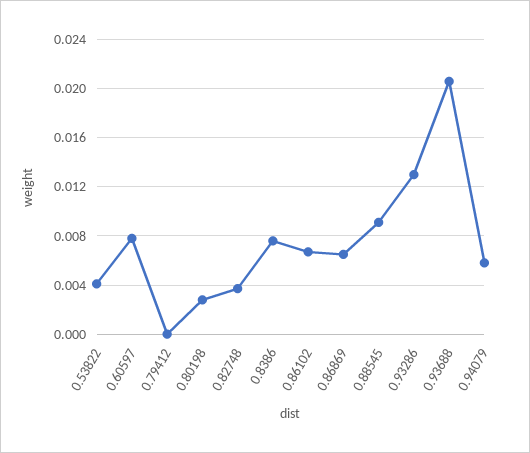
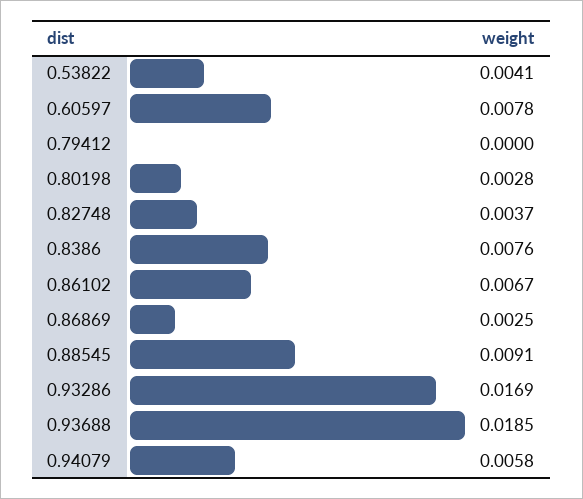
  {
    "0.53822": 0.0041,
    "0.60597": 0.0078,
    "0.79412": 0,
    "0.80198": 0.0028,
    "0.82748": 0.0037,
    "0.8386": 0.0076,
    "0.86102": 0.0067,
-   "0.86869": 0.0065,
+   "0.86869": 0.0025,
    "0.88545": 0.0091,
-   "0.93286": 0.013,
+   "0.93286": 0.0169,
-   "0.93688": 0.0205,
+   "0.93688": 0.0185,
    "0.94079": 0.0058
  }

